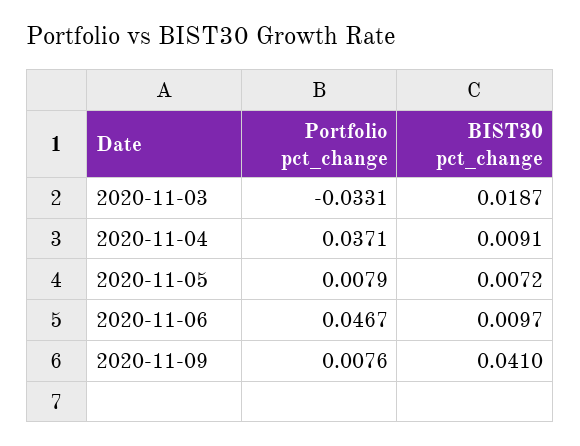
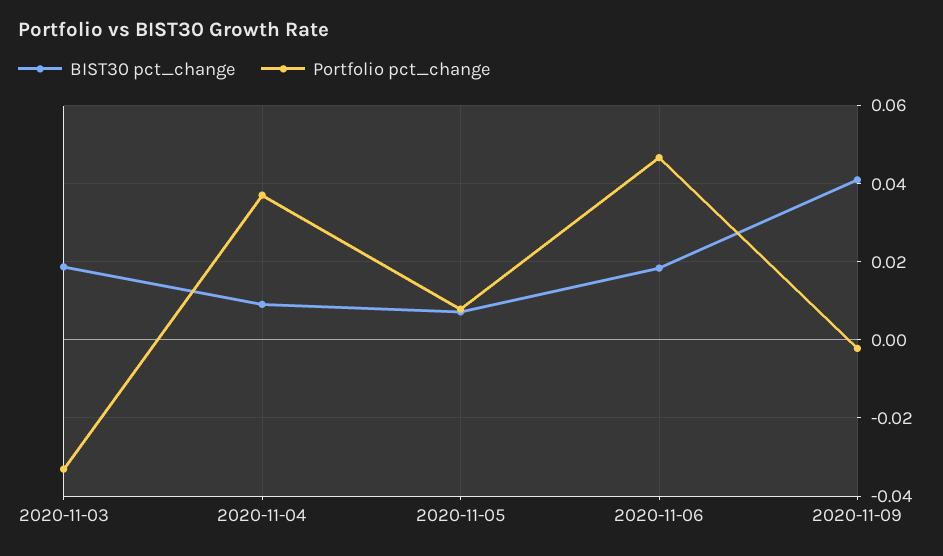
  {
    "Portfolio pct_change": {
      "2020-11-03": -0.0331,
      "2020-11-04": 0.0371,
      "2020-11-05": 0.0079,
      "2020-11-06": 0.0467,
-     "2020-11-09": 0.0076
+     "2020-11-09": -0.002
    },
    "BIST30 pct_change": {
      "2020-11-03": 0.0187,
      "2020-11-04": 0.0091,
      "2020-11-05": 0.0072,
-     "2020-11-06": 0.0097,
+     "2020-11-06": 0.018,
      "2020-11-09": 0.041
    }
  }

